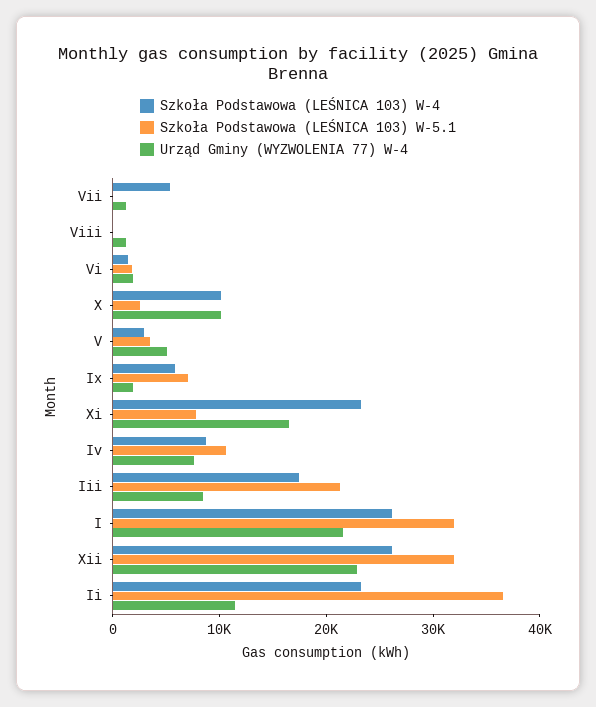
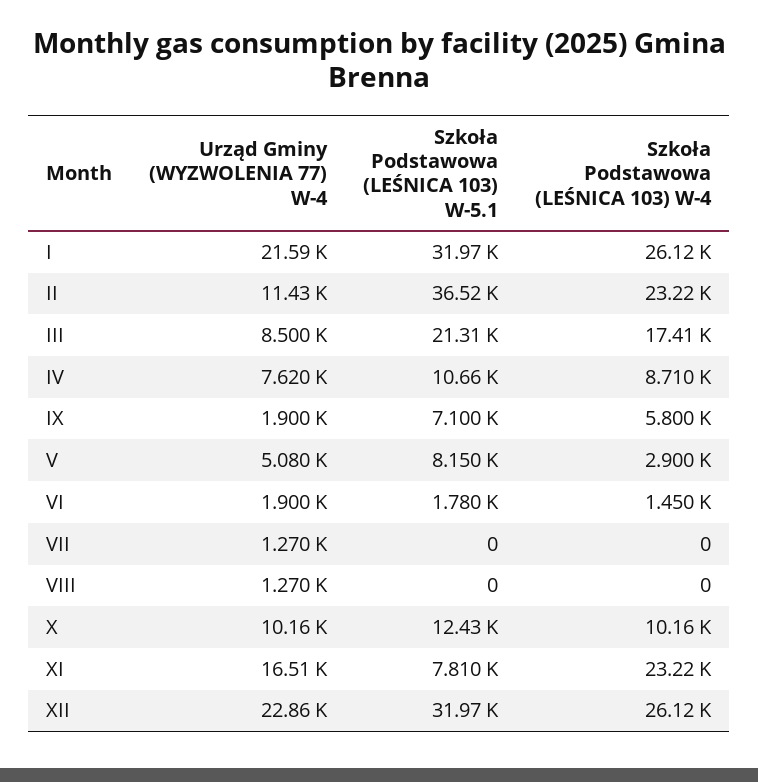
  {
    "Szkoła Podstawowa (LEŚNICA 103) W-4": {
-     "Vii": 6000,
+     "Vii": 0,
      "Viii": 0,
      "Vi": 1450,
      "X": 10160,
      "V": 2900,
      "Ix": 5800,
      "Xi": 23220,
      "Iv": 8710,
      "Iii": 17410,
      "I": 26120,
      "Xii": 26120,
      "Ii": 23220
    },
    "Szkoła Podstawowa (LEŚNICA 103) W-5.1": {
      "Vii": 0,
      "Viii": 0,
      "Vi": 1780,
-     "X": 2000,
+     "X": 12430,
-     "V": 4000,
+     "V": 8150,
      "Ix": 7100,
      "Xi": 7810,
      "Iv": 10660,
      "Iii": 21310,
      "I": 31970,
      "Xii": 31970,
      "Ii": 36520
    },
    "Urząd Gminy (WYZWOLENIA 77) W-4": {
      "Vii": 1270,
      "Viii": 1270,
      "Vi": 1900,
      "X": 10160,
      "V": 5080,
      "Ix": 1900,
      "Xi": 16510,
      "Iv": 7620,
      "Iii": 8500,
      "I": 21590,
      "Xii": 22860,
      "Ii": 11430
    }
  }

